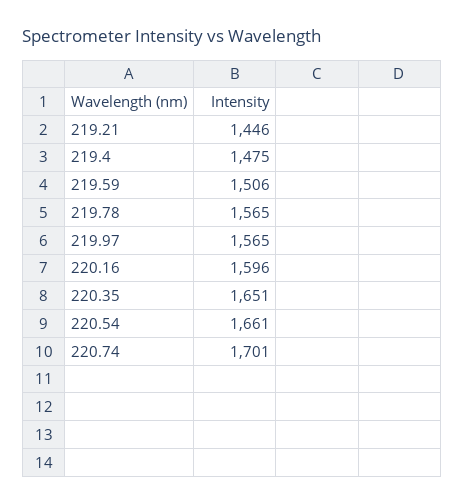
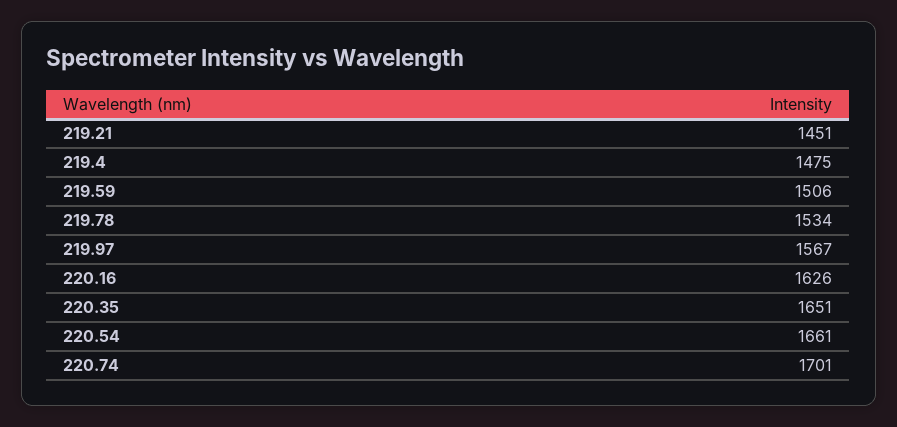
  {
-   "219.21": 1446,
+   "219.21": 1451,
    "219.4": 1475,
    "219.59": 1506,
-   "219.78": 1565,
+   "219.78": 1534,
-   "219.97": 1565,
+   "219.97": 1567,
-   "220.16": 1596,
+   "220.16": 1626,
    "220.35": 1651,
    "220.54": 1661,
    "220.74": 1701
  }

